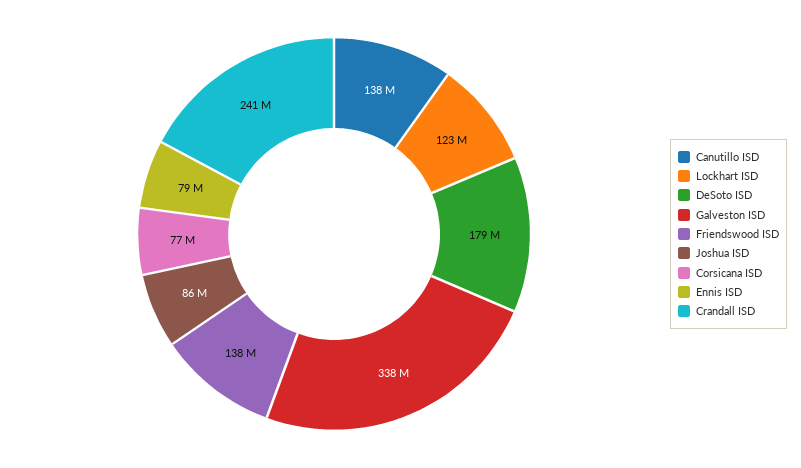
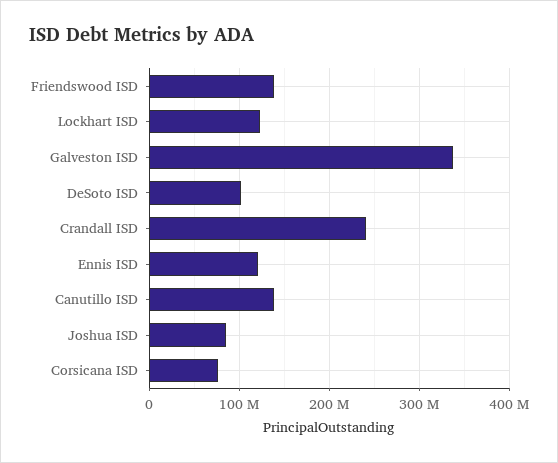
  {
    "Canutillo ISD": 138000000,
    "Lockhart ISD": 123000000,
-   "DeSoto ISD": 179000000,
+   "DeSoto ISD": 100000000,
    "Galveston ISD": 338000000,
    "Friendswood ISD": 138000000,
    "Joshua ISD": 86000000,
    "Corsicana ISD": 77000000,
-   "Ennis ISD": 79000000,
+   "Ennis ISD": 120000000,
    "Crandall ISD": 241000000
  }

